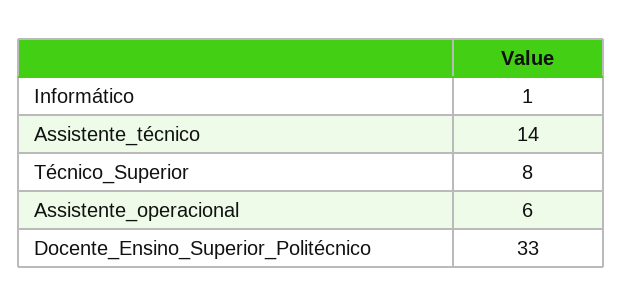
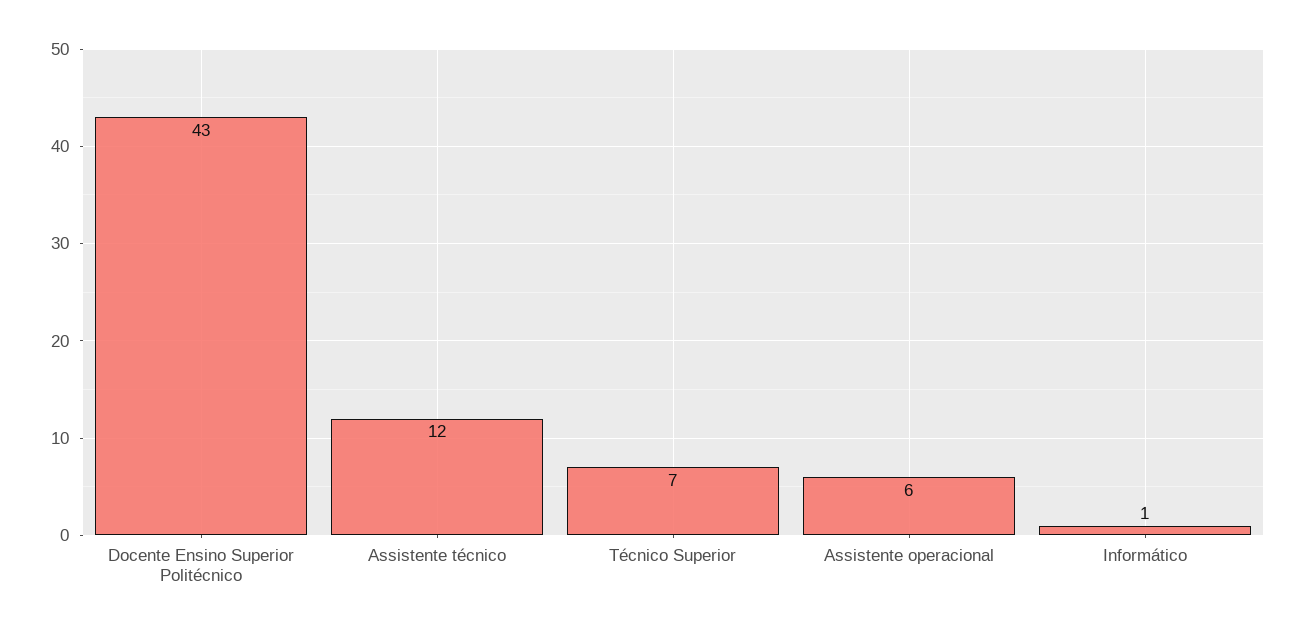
  {
    "Informático": 1,
-   "Assistente_técnico": 14,
+   "Assistente_técnico": 12,
-   "Técnico_Superior": 8,
+   "Técnico_Superior": 7,
    "Assistente_operacional": 6,
-   "Docente_Ensino_Superior_Politécnico": 33
+   "Docente_Ensino_Superior_Politécnico": 43
  }

